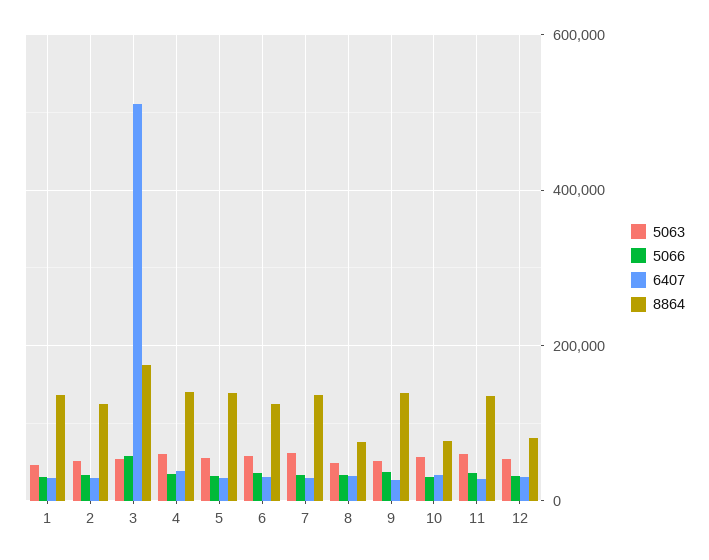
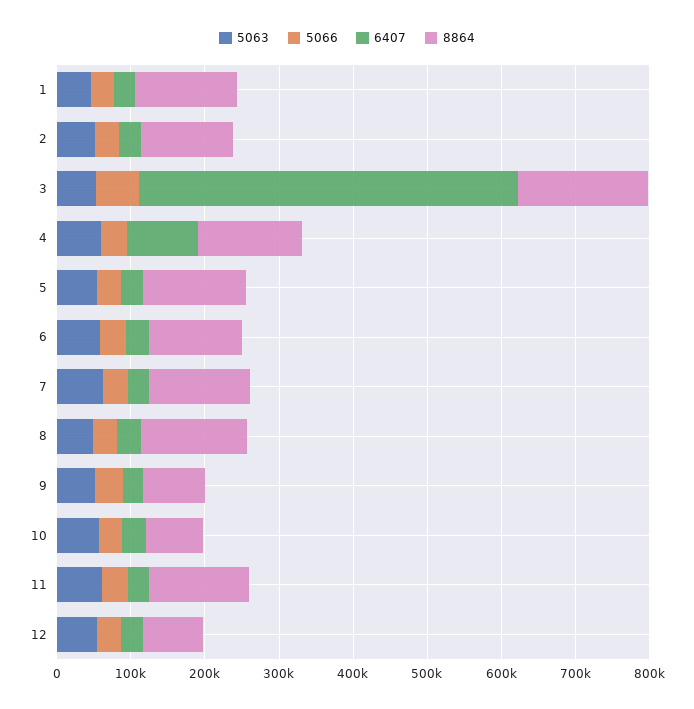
  {
    "5063": {
      "1": 40000,
      "2": 60000,
      "3": 60000,
      "4": 60000,
      "5": 60000,
      "6": 60000,
      "7": 60000,
      "8": 40000,
      "9": 60000,
      "10": 60000,
      "11": 60000,
      "12": 60000
    },
    "5066": {
      "1": 40000,
      "2": 40000,
      "3": 60000,
      "4": 40000,
      "5": 40000,
      "6": 40000,
      "7": 40000,
      "8": 40000,
      "9": 40000,
      "10": 40000,
      "11": 40000,
      "12": 40000
    },
    "6407": {
      "1": 20000,
      "2": 20000,
      "3": 520000,
-     "4": 40000,
+     "4": 100000,
      "5": 40000,
      "6": 40000,
      "7": 20000,
      "8": 40000,
      "9": 20000,
      "10": 40000,
      "11": 20000,
      "12": 40000
    },
    "8864": {
      "1": 140000,
      "2": 120000,
      "3": 180000,
      "4": 140000,
      "5": 140000,
      "6": 120000,
      "7": 140000,
-     "8": 80000,
+     "8": 140000,
-     "9": 140000,
+     "9": 80000,
      "10": 80000,
      "11": 140000,
      "12": 80000
    }
  }

